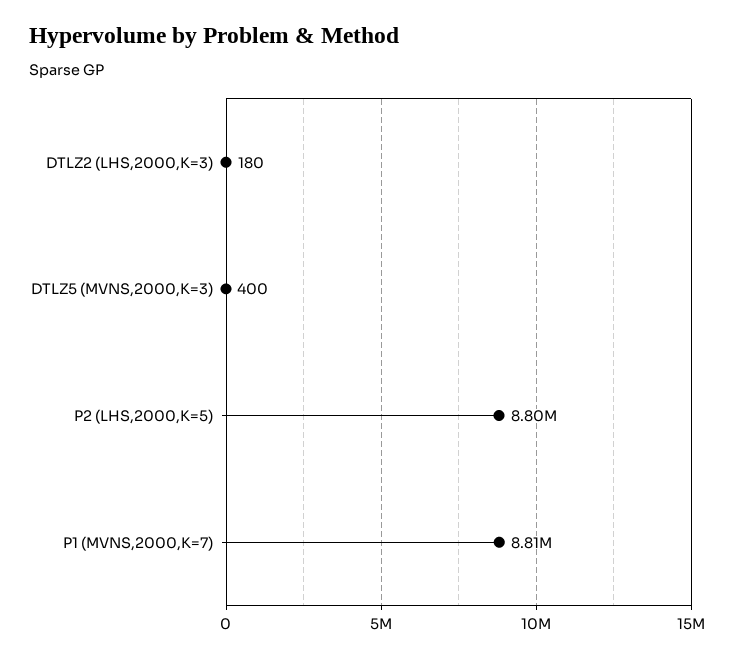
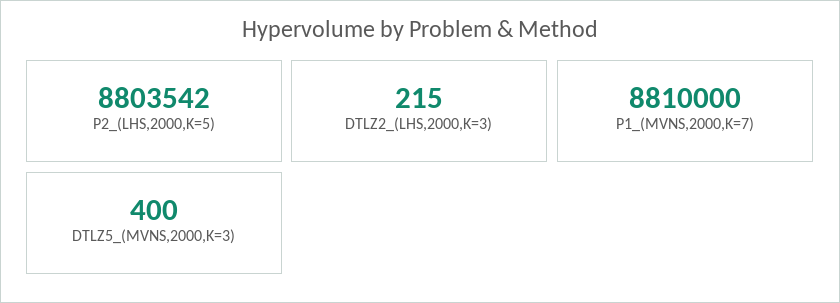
  {
-   "DTLZ2 (LHS,2000,K=3)": 180,
+   "DTLZ2 (LHS,2000,K=3)": 215,
    "DTLZ5 (MVNS,2000,K=3)": 400,
    "P2 (LHS,2000,K=5)": 8803542,
    "P1 (MVNS,2000,K=7)": 8810000
  }

